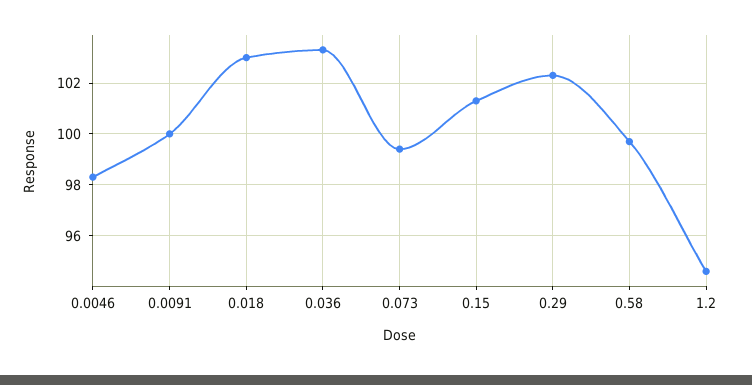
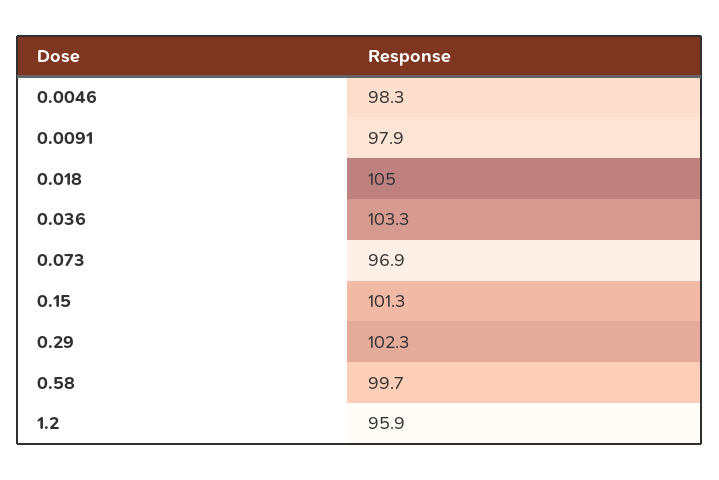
  {
    "0.0046": 98.3,
-   "0.0091": 100,
+   "0.0091": 97.9,
-   "0.018": 103,
+   "0.018": 105,
    "0.036": 103.3,
-   "0.073": 99.5,
+   "0.073": 96.9,
    "0.15": 101.3,
    "0.29": 102.3,
    "0.58": 99.7,
-   "1.2": 94.5
+   "1.2": 95.9
  }

